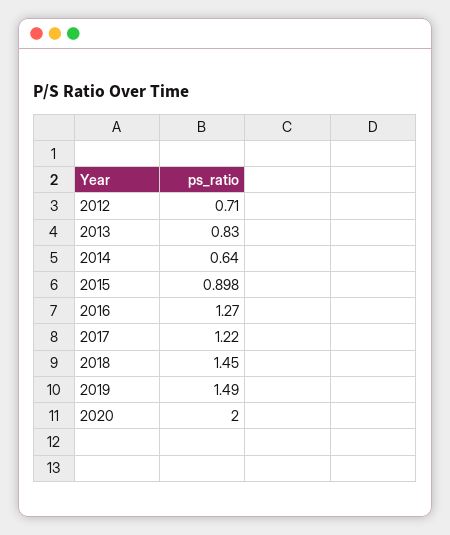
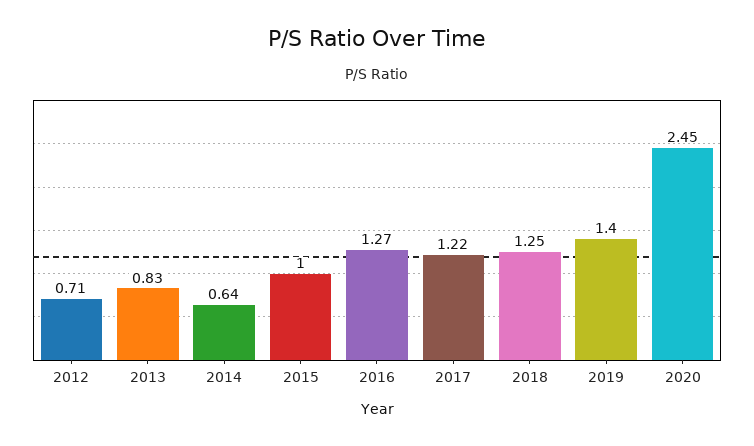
  {
    "2012": 0.71,
    "2013": 0.83,
    "2014": 0.64,
-   "2015": 0.898,
+   "2015": 1,
    "2016": 1.27,
    "2017": 1.22,
-   "2018": 1.45,
+   "2018": 1.25,
-   "2019": 1.49,
+   "2019": 1.4,
-   "2020": 2
+   "2020": 2.45
  }

